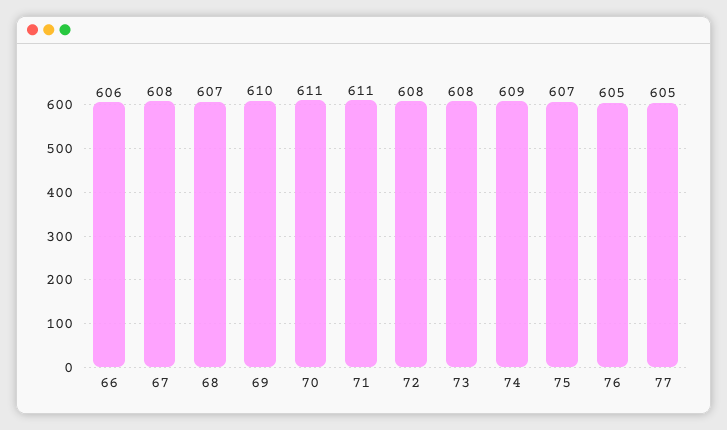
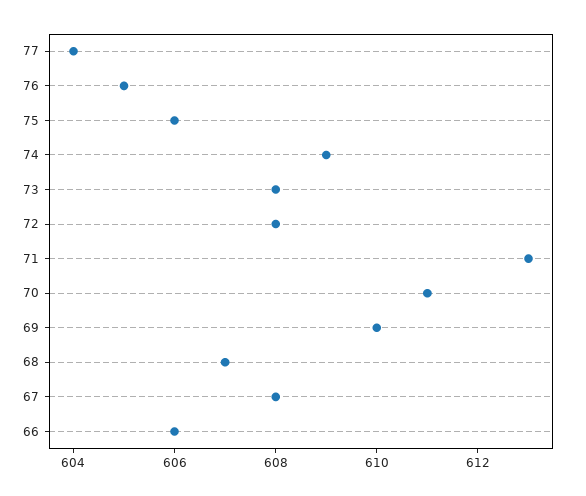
  {
    "66": 606,
    "67": 608,
    "68": 607,
    "69": 610,
    "70": 611,
-   "71": 611,
+   "71": 613,
    "72": 608,
    "73": 608,
    "74": 609,
-   "75": 607,
+   "75": 606,
    "76": 605,
-   "77": 605
+   "77": 604
  }

